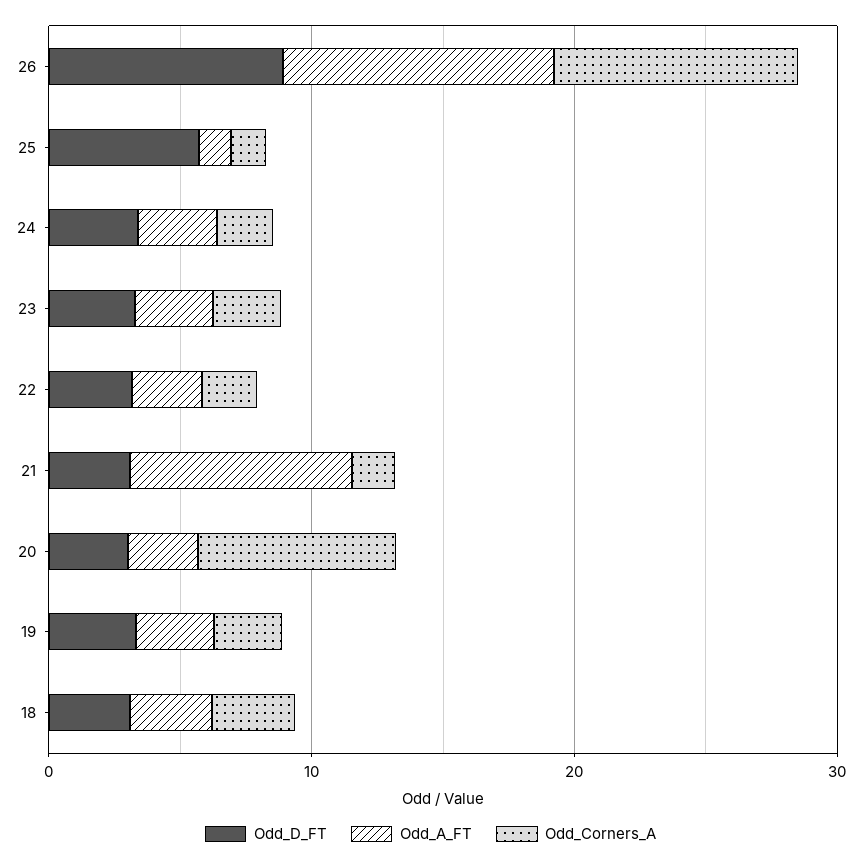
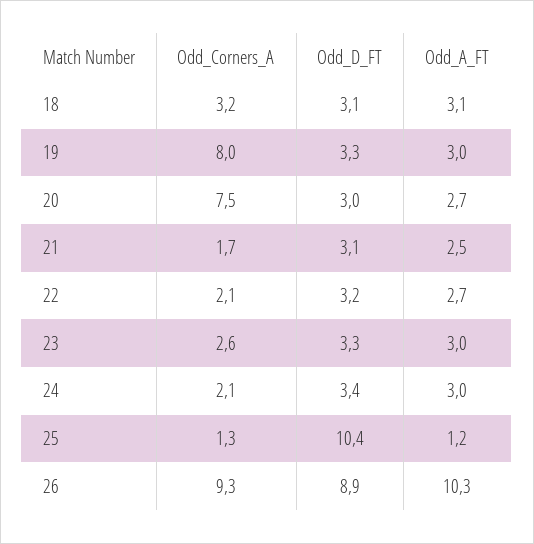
  {
    "Odd_D_FT": {
      "26": 8.9,
-     "25": 6,
+     "25": 10.4,
      "24": 3.4,
      "23": 3.3,
      "22": 3.2,
      "21": 3.1,
      "20": 3,
      "19": 3.3,
      "18": 3.1
    },
    "Odd_A_FT": {
      "26": 10.3,
      "25": 1.2,
      "24": 3,
      "23": 3,
      "22": 2.7,
-     "21": 8,
+     "21": 2.5,
      "20": 2.7,
      "19": 3,
      "18": 3.1
    },
    "Odd_Corners_A": {
      "26": 9.3,
      "25": 1.3,
      "24": 2.1,
      "23": 2.6,
      "22": 2.1,
      "21": 1.7,
      "20": 7.5,
-     "19": 2,
+     "19": 8,
      "18": 3.2
    }
  }

